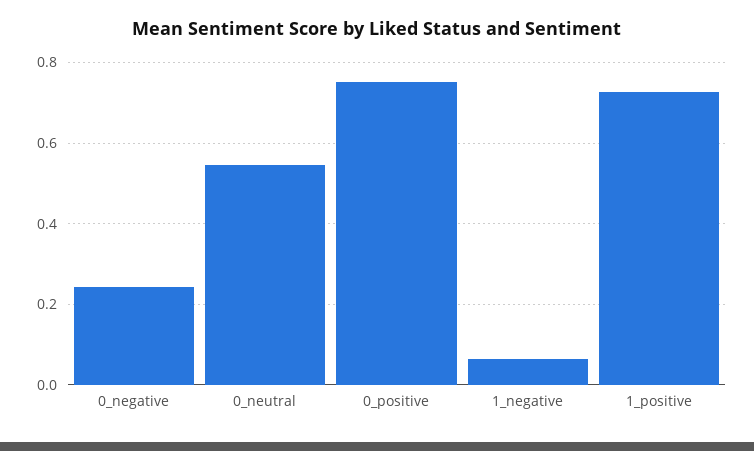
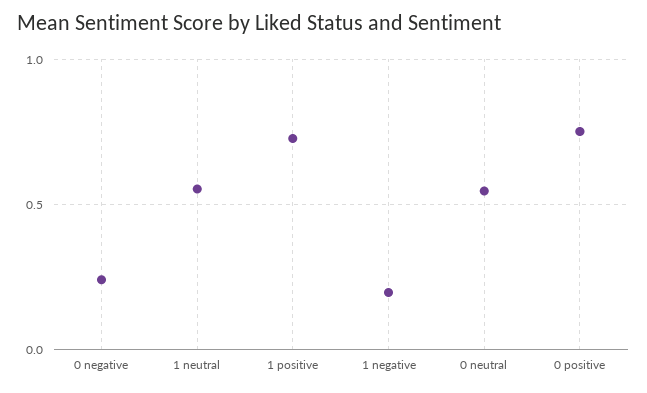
  {
    "0_negative": 0.24,
    "0_neutral": 0.54,
    "0_positive": 0.76,
-   "1_negative": 0.06,
+   "1_negative": 0.2,
-   "1_positive": 0.72
+   "1_positive": 0.72,
+   "1 neutral": 0.55
  }

